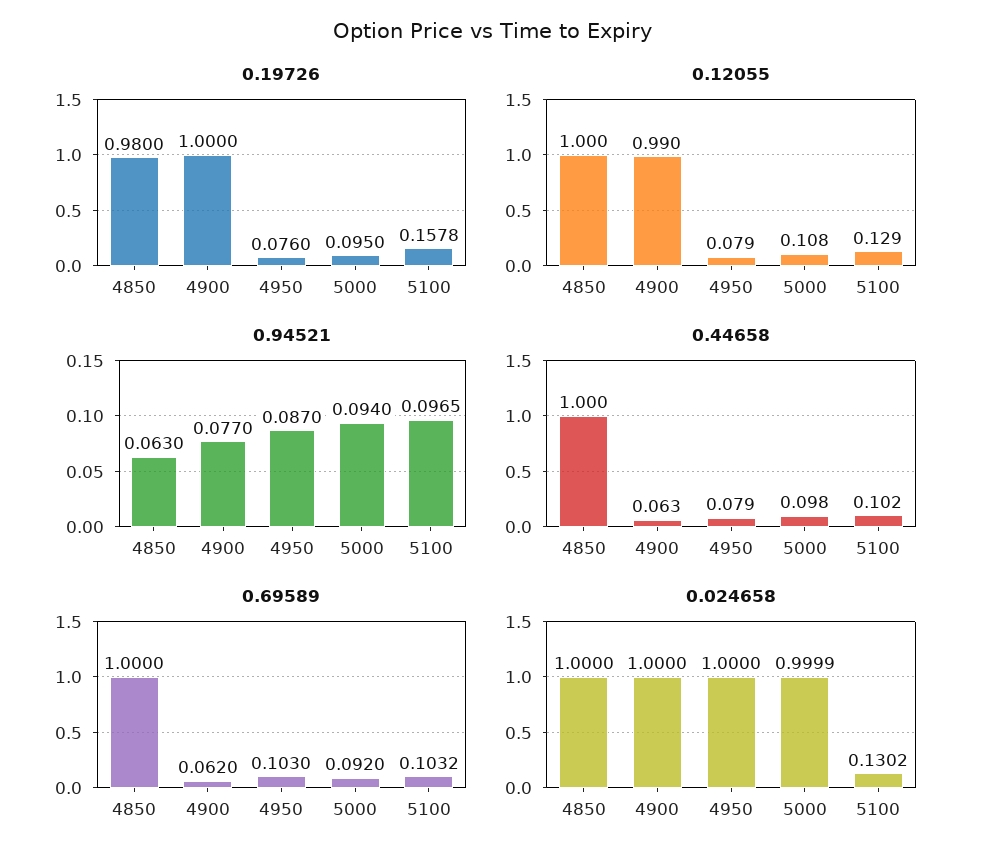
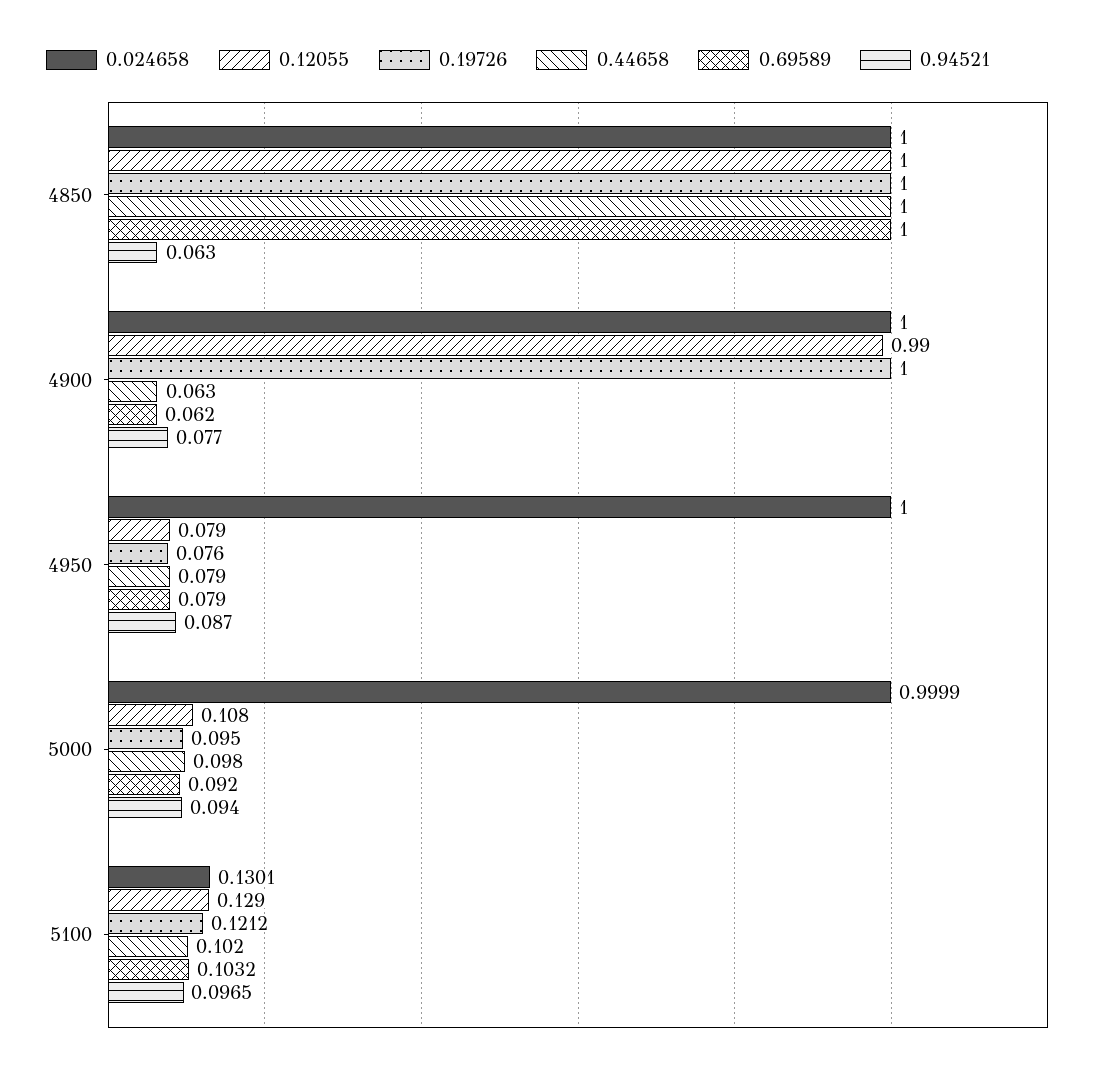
  {
    "0.19726": {
-     "4850": 0.98,
+     "4850": 1,
      "4900": 1,
      "4950": 0.076,
      "5000": 0.095,
-     "5100": 0.1578
+     "5100": 0.1212
    },
    "0.12055": {
      "4850": 1,
      "4900": 0.99,
      "4950": 0.079,
      "5000": 0.108,
      "5100": 0.129
    },
    "0.94521": {
      "4850": 0.063,
      "4900": 0.077,
      "4950": 0.087,
      "5000": 0.094,
      "5100": 0.0965
    },
    "0.44658": {
      "4850": 1,
      "4900": 0.063,
      "4950": 0.079,
      "5000": 0.098,
      "5100": 0.102
    },
    "0.69589": {
      "4850": 1,
      "4900": 0.062,
-     "4950": 0.103,
+     "4950": 0.079,
      "5000": 0.092,
      "5100": 0.1032
    },
    "0.024658": {
      "4850": 1,
      "4900": 1,
      "4950": 1,
      "5000": 0.9999,
-     "5100": 0.1302
+     "5100": 0.1301
    }
  }

